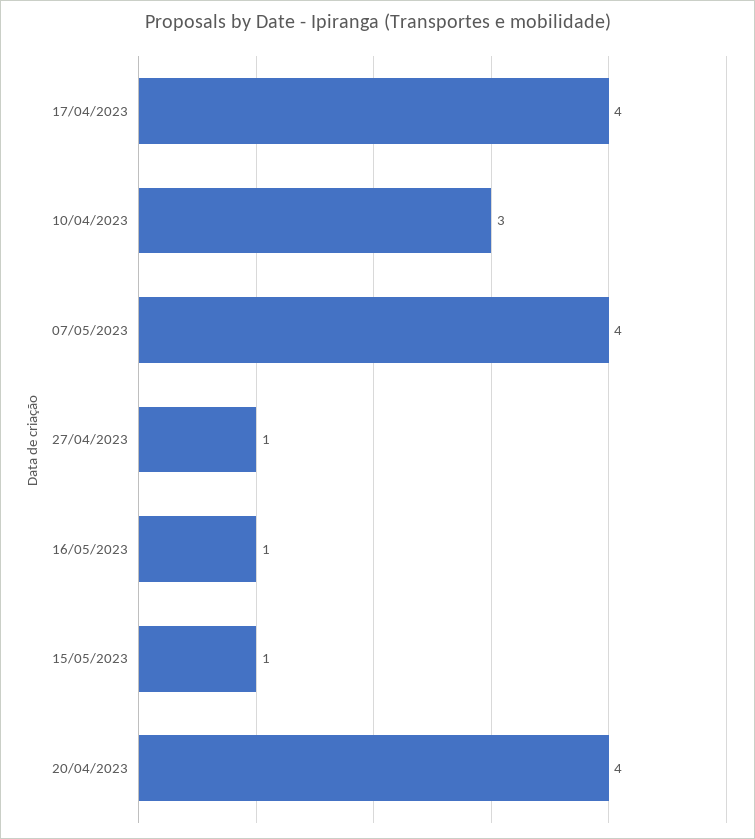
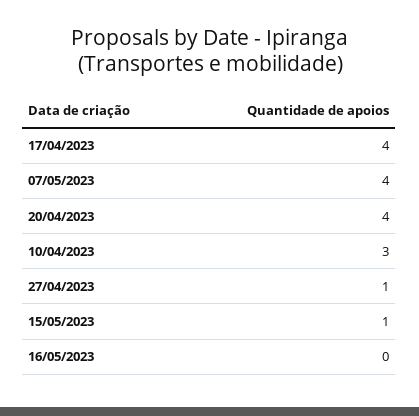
  {
    "17/04/2023": 4,
    "10/04/2023": 3,
    "07/05/2023": 4,
    "27/04/2023": 1,
-   "16/05/2023": 1,
+   "16/05/2023": 0,
    "15/05/2023": 1,
    "20/04/2023": 4
  }

